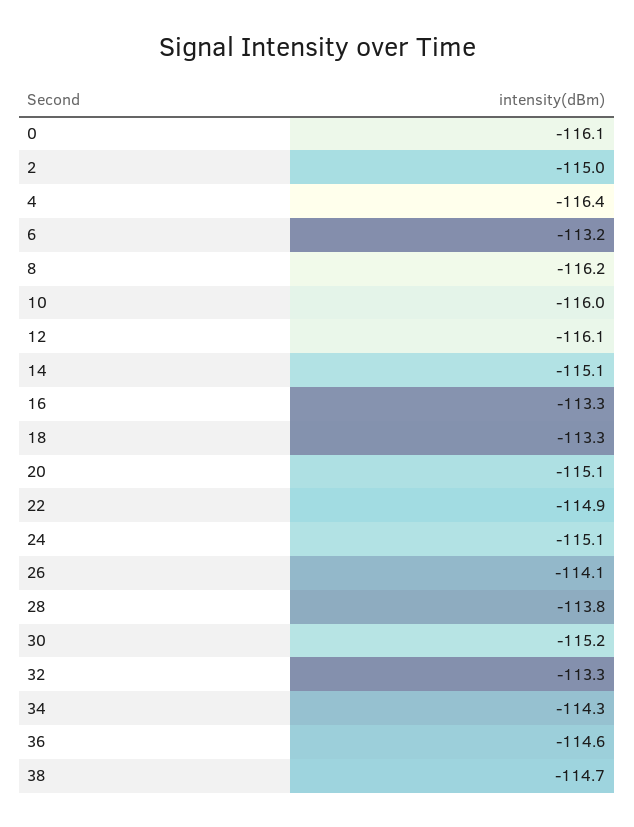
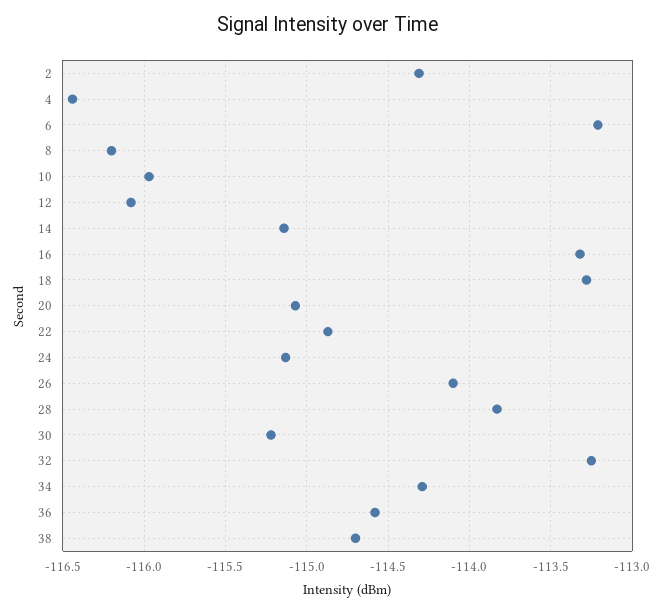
  {
-   "0": -116.1,
-   "2": -115,
+   "2": -114.3,
    "4": -116.4,
    "6": -113.2,
    "8": -116.2,
    "10": -116,
    "12": -116.1,
    "14": -115.1,
    "16": -113.3,
    "18": -113.3,
    "20": -115.1,
    "22": -114.9,
    "24": -115.1,
    "26": -114.1,
    "28": -113.8,
    "30": -115.2,
    "32": -113.3,
    "34": -114.3,
    "36": -114.6,
    "38": -114.7
  }

